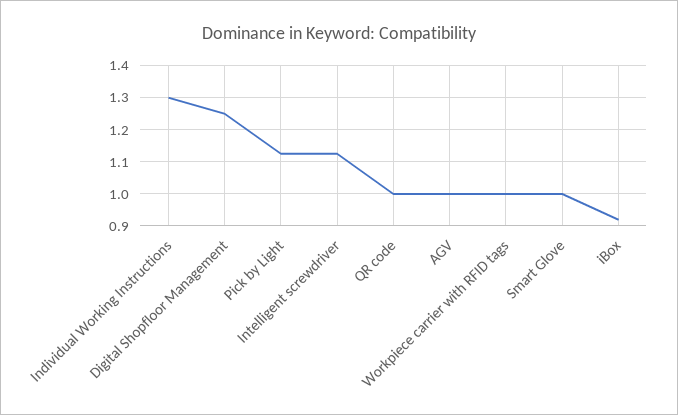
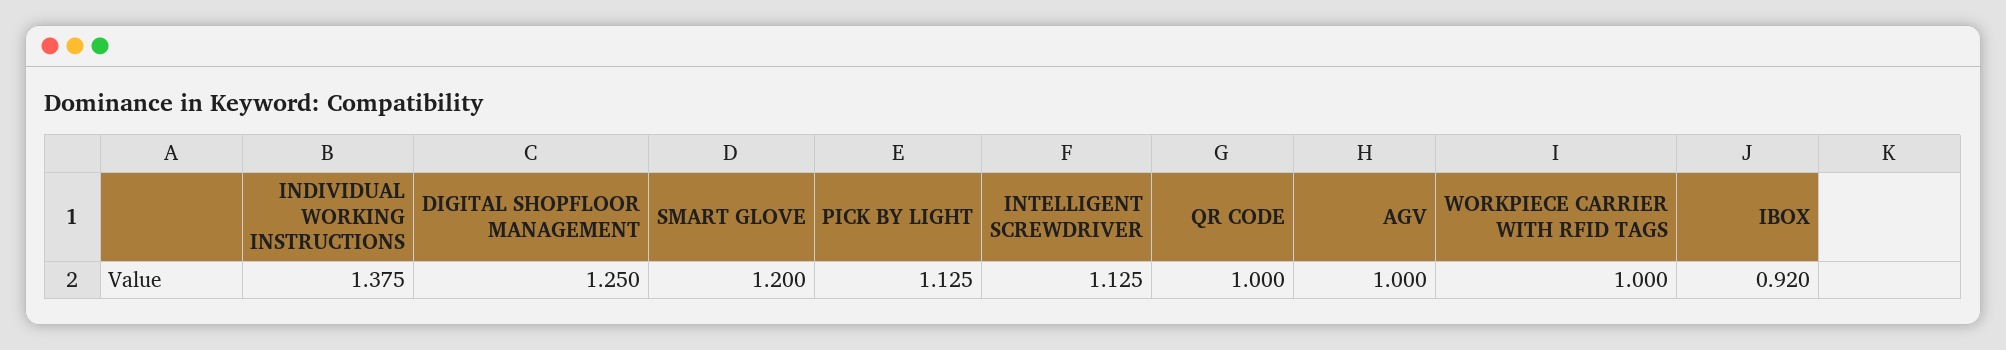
  {
-   "Individual Working Instructions": 1.3,
+   "Individual Working Instructions": 1.375,
    "Digital Shopfloor Management": 1.25,
    "Pick by Light": 1.125,
    "Intelligent screwdriver": 1.125,
    "QR code": 1,
    "AGV": 1,
    "Workpiece carrier with RFID tags": 1,
-   "Smart Glove": 1,
+   "Smart Glove": 1.2,
    "iBox": 0.92
  }

